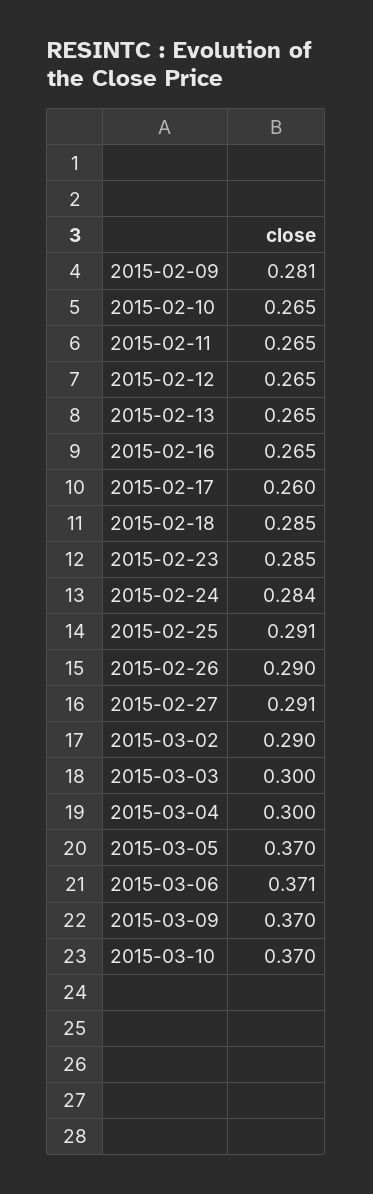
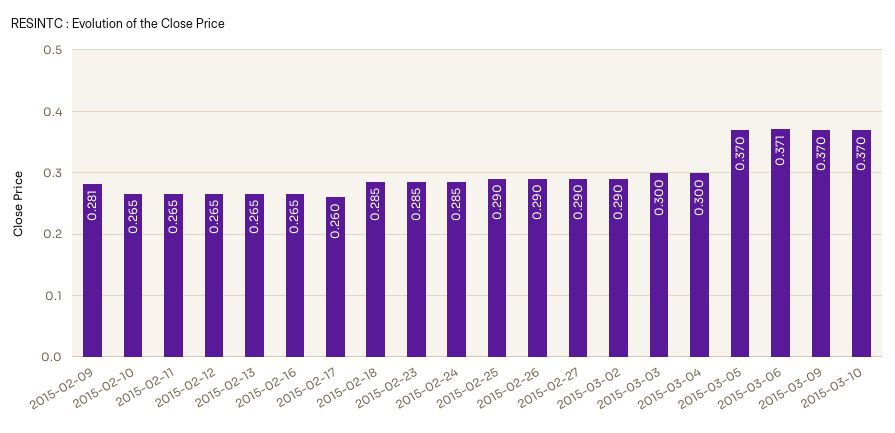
  {
    "2015-02-09": 0.281,
    "2015-02-10": 0.265,
    "2015-02-11": 0.265,
    "2015-02-12": 0.265,
    "2015-02-13": 0.265,
    "2015-02-16": 0.265,
    "2015-02-17": 0.26,
    "2015-02-18": 0.285,
    "2015-02-23": 0.285,
-   "2015-02-24": 0.284,
+   "2015-02-24": 0.285,
-   "2015-02-25": 0.291,
+   "2015-02-25": 0.29,
    "2015-02-26": 0.29,
-   "2015-02-27": 0.291,
+   "2015-02-27": 0.29,
    "2015-03-02": 0.29,
    "2015-03-03": 0.3,
    "2015-03-04": 0.3,
    "2015-03-05": 0.37,
    "2015-03-06": 0.371,
    "2015-03-09": 0.37,
    "2015-03-10": 0.37
  }

